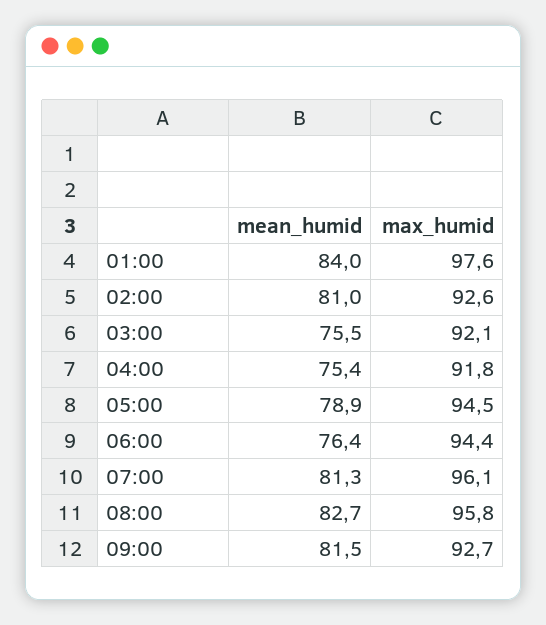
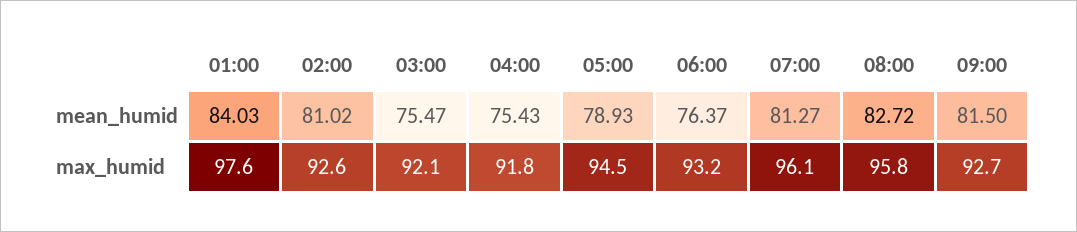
  {
    "mean_humid": {
      "01:00": 84.03,
      "02:00": 81.02,
      "03:00": 75.47,
      "04:00": 75.43,
      "05:00": 78.93,
      "06:00": 76.37,
      "07:00": 81.27,
      "08:00": 82.72,
      "09:00": 81.5
    },
    "max_humid": {
      "01:00": 97.6,
      "02:00": 92.6,
      "03:00": 92.1,
      "04:00": 91.8,
      "05:00": 94.5,
-     "06:00": 94.4,
+     "06:00": 93.2,
      "07:00": 96.1,
      "08:00": 95.8,
      "09:00": 92.7
    }
  }

